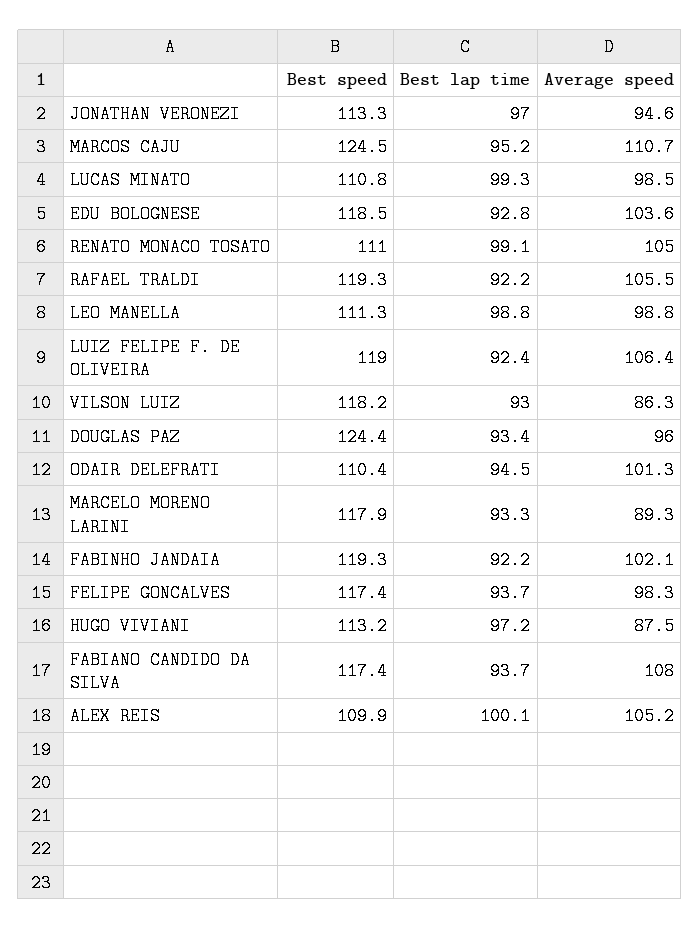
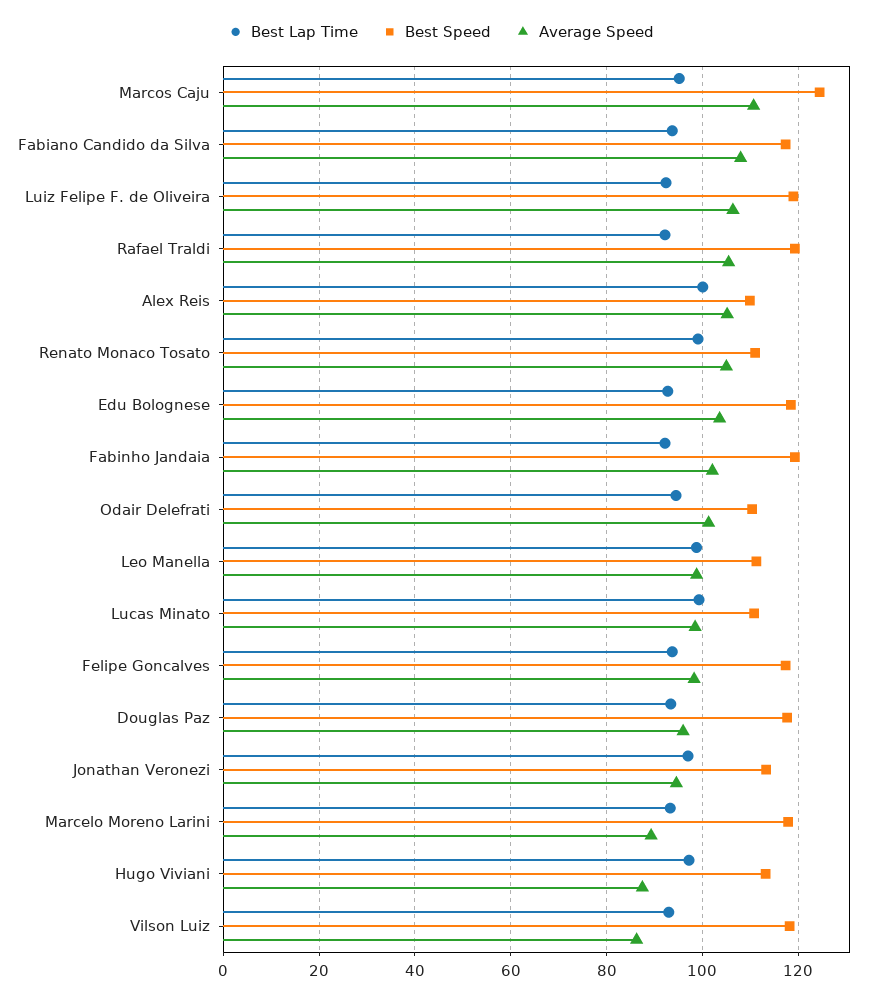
  {
    "Best speed": {
      "JONATHAN VERONEZI": 113.3,
      "MARCOS CAJU": 124.5,
      "LUCAS MINATO": 110.8,
      "EDU BOLOGNESE": 118.5,
      "RENATO MONACO TOSATO": 111,
      "RAFAEL TRALDI": 119.3,
      "LEO MANELLA": 111.3,
      "LUIZ FELIPE F. DE OLIVEIRA": 119,
      "VILSON LUIZ": 118.2,
-     "DOUGLAS PAZ": 124.4,
+     "DOUGLAS PAZ": 118,
      "ODAIR DELEFRATI": 110.4,
      "MARCELO MORENO LARINI": 117.9,
      "FABINHO JANDAIA": 119.3,
      "FELIPE GONCALVES": 117.4,
      "HUGO VIVIANI": 113.2,
      "FABIANO CANDIDO DA SILVA": 117.4,
      "ALEX REIS": 109.9
    },
    "Best lap time": {
      "JONATHAN VERONEZI": 97,
      "MARCOS CAJU": 95.2,
      "LUCAS MINATO": 99.3,
      "EDU BOLOGNESE": 92.8,
      "RENATO MONACO TOSATO": 99.1,
      "RAFAEL TRALDI": 92.2,
      "LEO MANELLA": 98.8,
      "LUIZ FELIPE F. DE OLIVEIRA": 92.4,
      "VILSON LUIZ": 93,
      "DOUGLAS PAZ": 93.4,
      "ODAIR DELEFRATI": 94.5,
      "MARCELO MORENO LARINI": 93.3,
      "FABINHO JANDAIA": 92.2,
      "FELIPE GONCALVES": 93.7,
      "HUGO VIVIANI": 97.2,
      "FABIANO CANDIDO DA SILVA": 93.7,
      "ALEX REIS": 100.1
    },
    "Average speed": {
      "JONATHAN VERONEZI": 94.6,
      "MARCOS CAJU": 110.7,
      "LUCAS MINATO": 98.5,
      "EDU BOLOGNESE": 103.6,
      "RENATO MONACO TOSATO": 105,
      "RAFAEL TRALDI": 105.5,
      "LEO MANELLA": 98.8,
      "LUIZ FELIPE F. DE OLIVEIRA": 106.4,
      "VILSON LUIZ": 86.3,
      "DOUGLAS PAZ": 96,
      "ODAIR DELEFRATI": 101.3,
      "MARCELO MORENO LARINI": 89.3,
      "FABINHO JANDAIA": 102.1,
      "FELIPE GONCALVES": 98.3,
      "HUGO VIVIANI": 87.5,
      "FABIANO CANDIDO DA SILVA": 108,
      "ALEX REIS": 105.2
    }
  }

